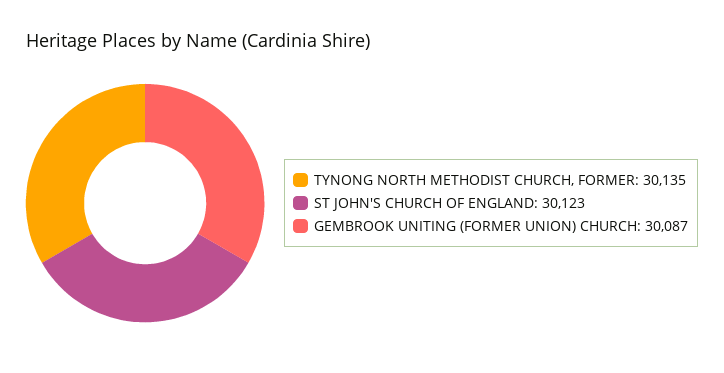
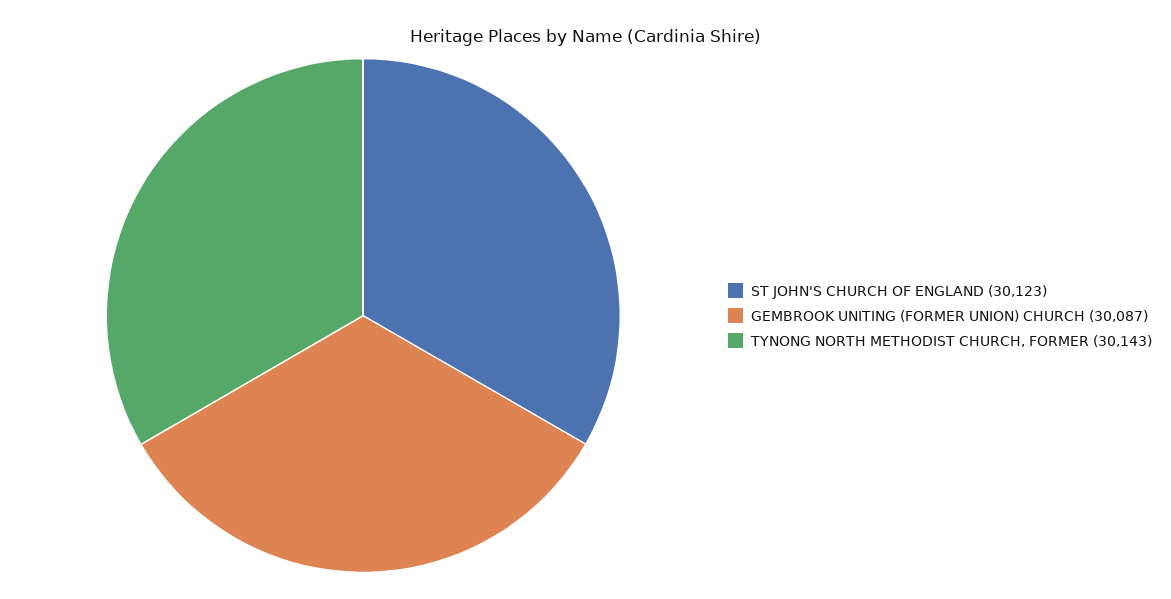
  {
-   "TYNONG NORTH METHODIST CHURCH, FORMER": 30135,
+   "TYNONG NORTH METHODIST CHURCH, FORMER": 30143,
    "ST JOHN'S CHURCH OF ENGLAND": 30123,
    "GEMBROOK UNITING (FORMER UNION) CHURCH": 30087
  }

